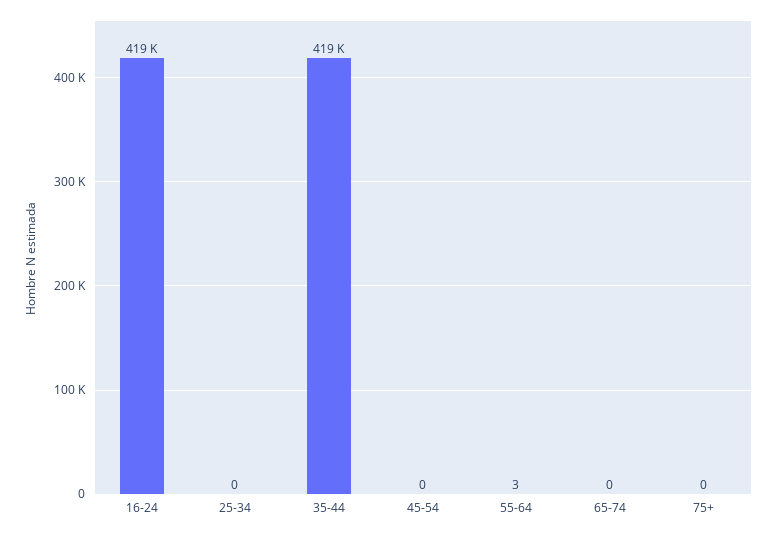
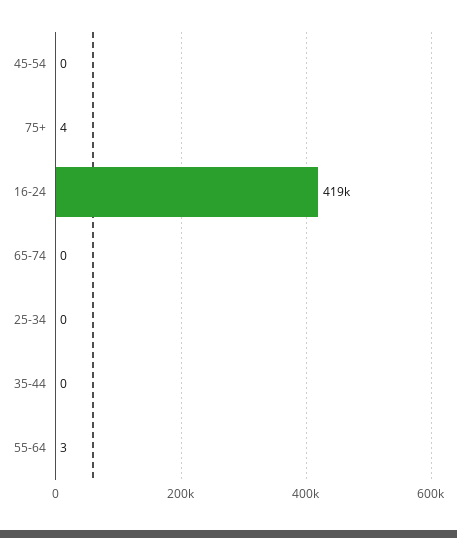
  {
    "16-24": 419000,
    "25-34": 0,
-   "35-44": 419000,
+   "35-44": 0,
    "45-54": 0,
    "55-64": 3,
    "65-74": 0,
-   "75+": 0
+   "75+": 4
  }

